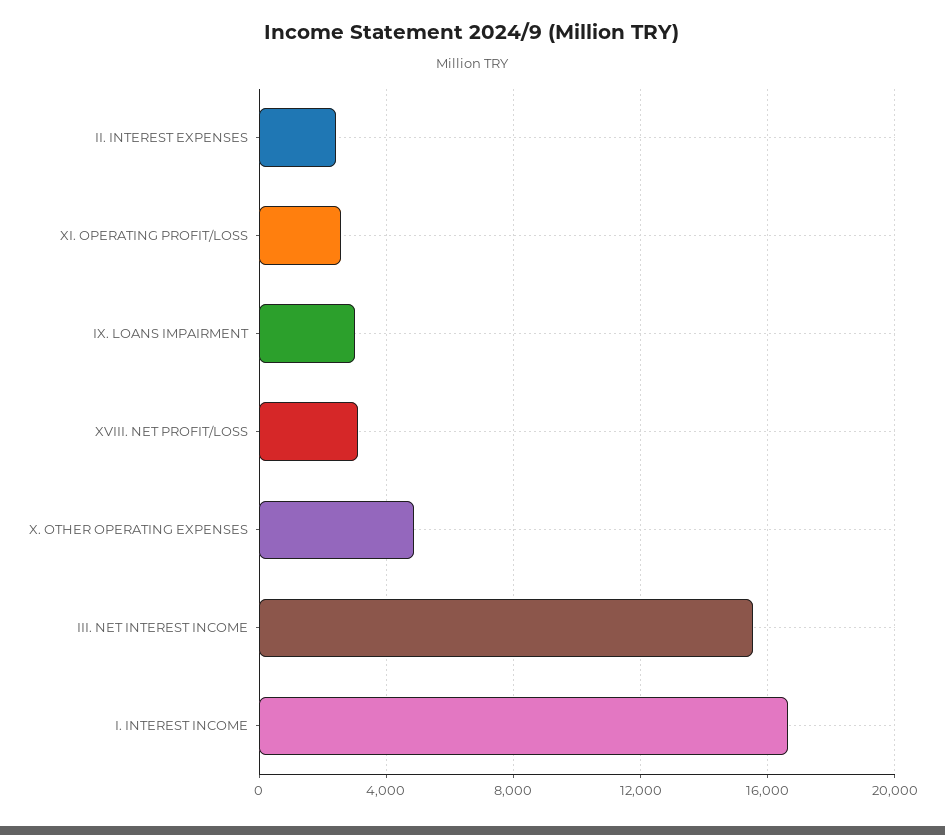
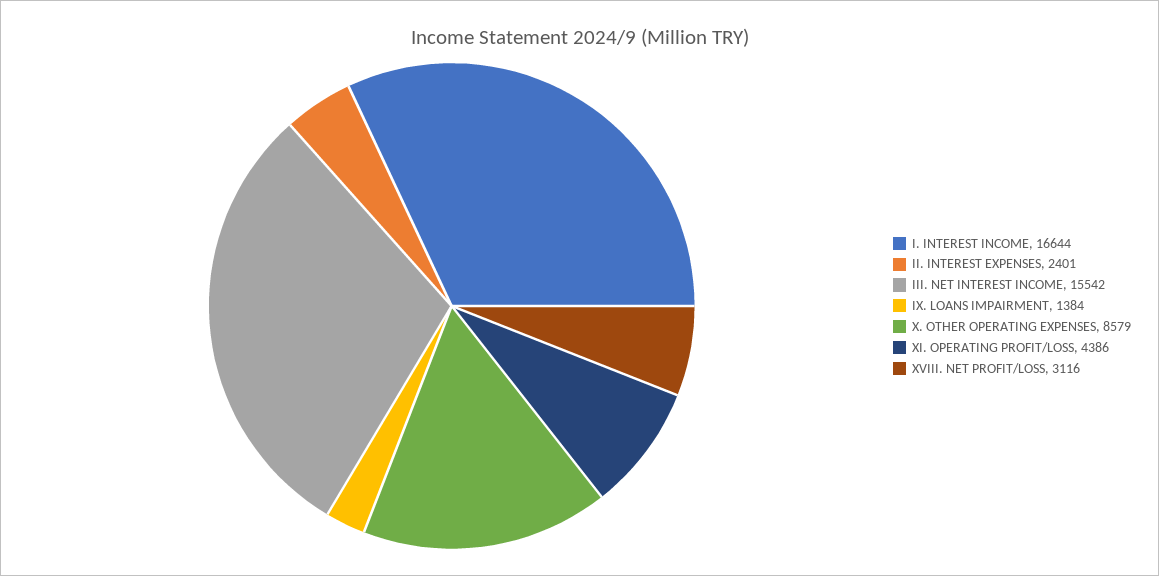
  {
    "II. INTEREST EXPENSES": 2401,
-   "XI. OPERATING PROFIT/LOSS": 2500,
+   "XI. OPERATING PROFIT/LOSS": 4386,
-   "IX. LOANS IMPAIRMENT": 3000,
+   "IX. LOANS IMPAIRMENT": 1384,
    "XVIII. NET PROFIT/LOSS": 3116,
-   "X. OTHER OPERATING EXPENSES": 5000,
+   "X. OTHER OPERATING EXPENSES": 8579,
    "III. NET INTEREST INCOME": 15542,
    "I. INTEREST INCOME": 16644
  }

